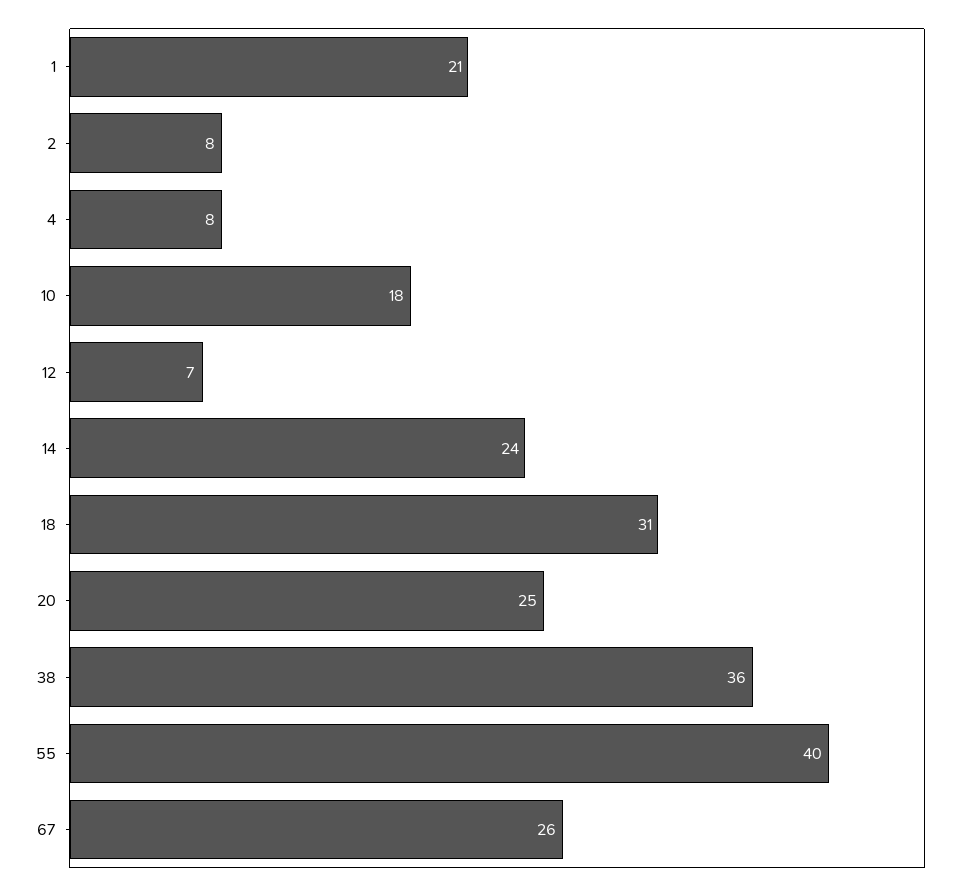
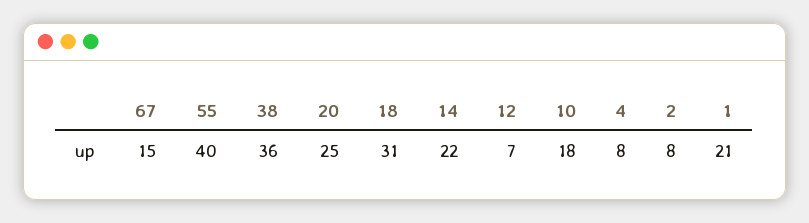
  {
    "1": 21,
    "2": 8,
    "4": 8,
    "10": 18,
    "12": 7,
-   "14": 24,
+   "14": 22,
    "18": 31,
    "20": 25,
    "38": 36,
    "55": 40,
-   "67": 26
+   "67": 15
  }

